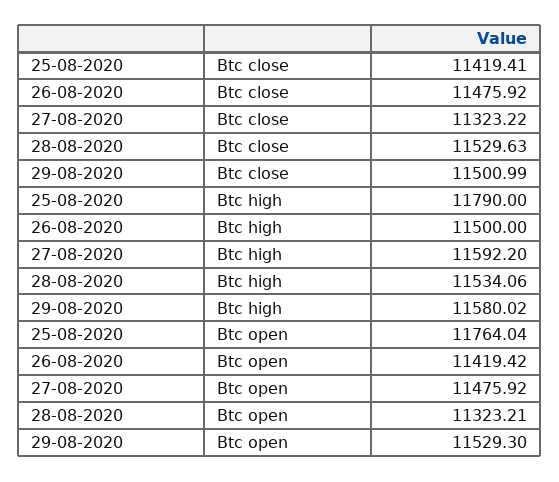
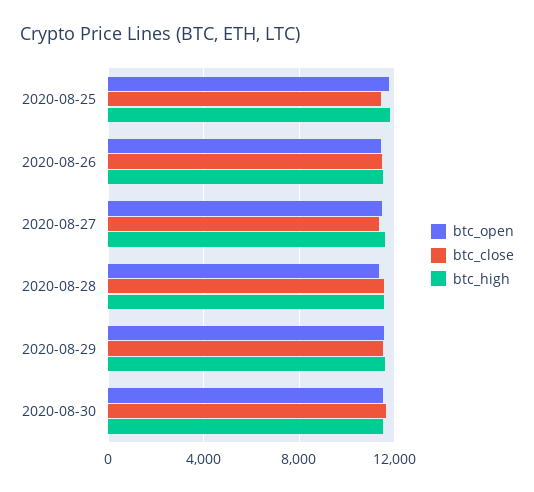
  {
    "Btc close": {
      "25-08-2020": 11419.41,
      "26-08-2020": 11475.92,
      "27-08-2020": 11323.22,
      "28-08-2020": 11529.63,
-     "29-08-2020": 11500.99
+     "29-08-2020": 11500.99,
+     "2020-08-30": 11500
    },
    "Btc high": {
      "25-08-2020": 11790,
      "26-08-2020": 11500,
      "27-08-2020": 11592.2,
      "28-08-2020": 11534.06,
-     "29-08-2020": 11580.02
+     "29-08-2020": 11580.02,
+     "2020-08-30": 11500
    },
    "Btc open": {
      "25-08-2020": 11764.04,
      "26-08-2020": 11419.42,
      "27-08-2020": 11475.92,
      "28-08-2020": 11323.21,
-     "29-08-2020": 11529.3
+     "29-08-2020": 11529.3,
+     "2020-08-30": 11500
    }
  }

